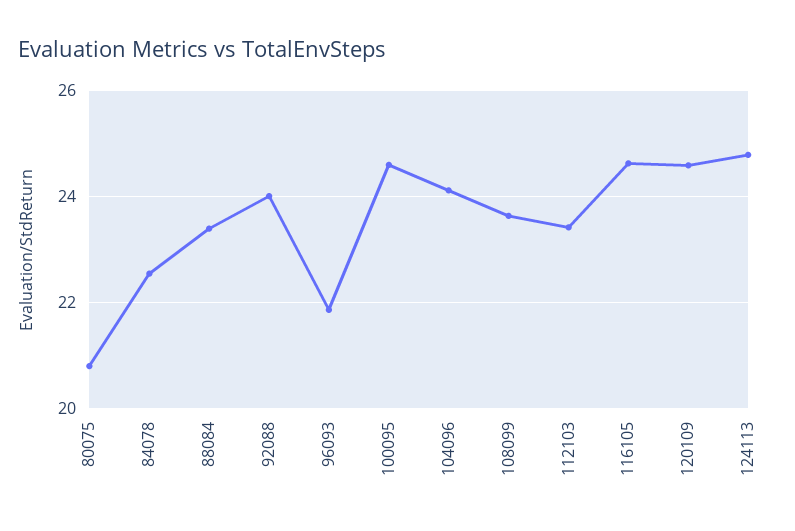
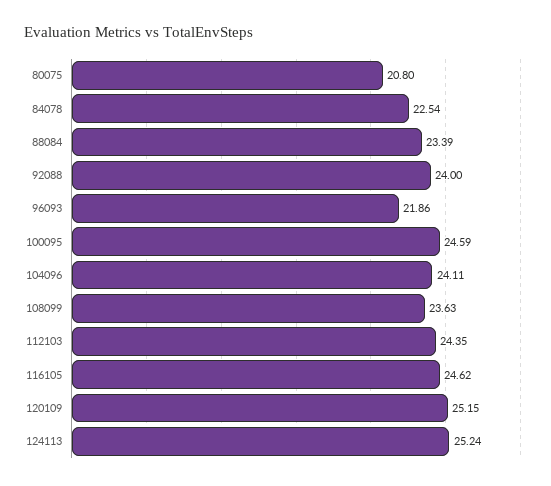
  {
    "80075": 20.8,
    "84078": 22.54,
    "88084": 23.39,
    "92088": 24,
    "96093": 21.86,
    "100095": 24.59,
    "104096": 24.11,
    "108099": 23.63,
-   "112103": 23.4,
+   "112103": 24.35,
    "116105": 24.62,
-   "120109": 24.6,
+   "120109": 25.15,
-   "124113": 24.8
+   "124113": 25.24
  }

